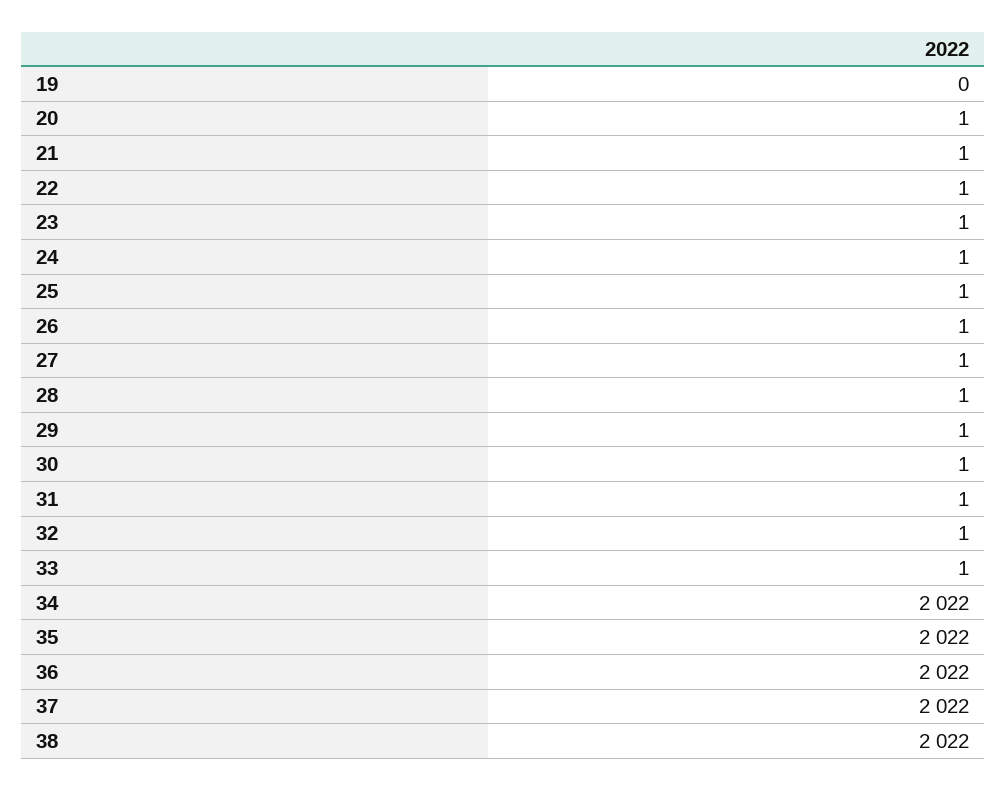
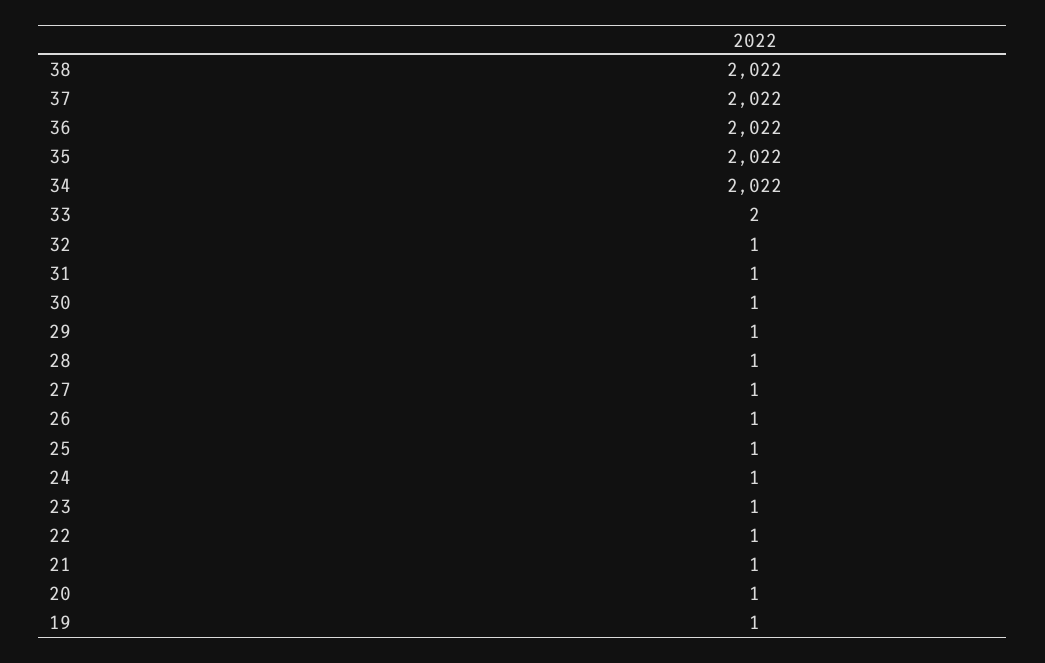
  {
-   "19": 0,
+   "19": 1,
    "20": 1,
    "21": 1,
    "22": 1,
    "23": 1,
    "24": 1,
    "25": 1,
    "26": 1,
    "27": 1,
    "28": 1,
    "29": 1,
    "30": 1,
    "31": 1,
    "32": 1,
-   "33": 1,
+   "33": 2,
    "34": 2022,
    "35": 2022,
    "36": 2022,
    "37": 2022,
    "38": 2022
  }

